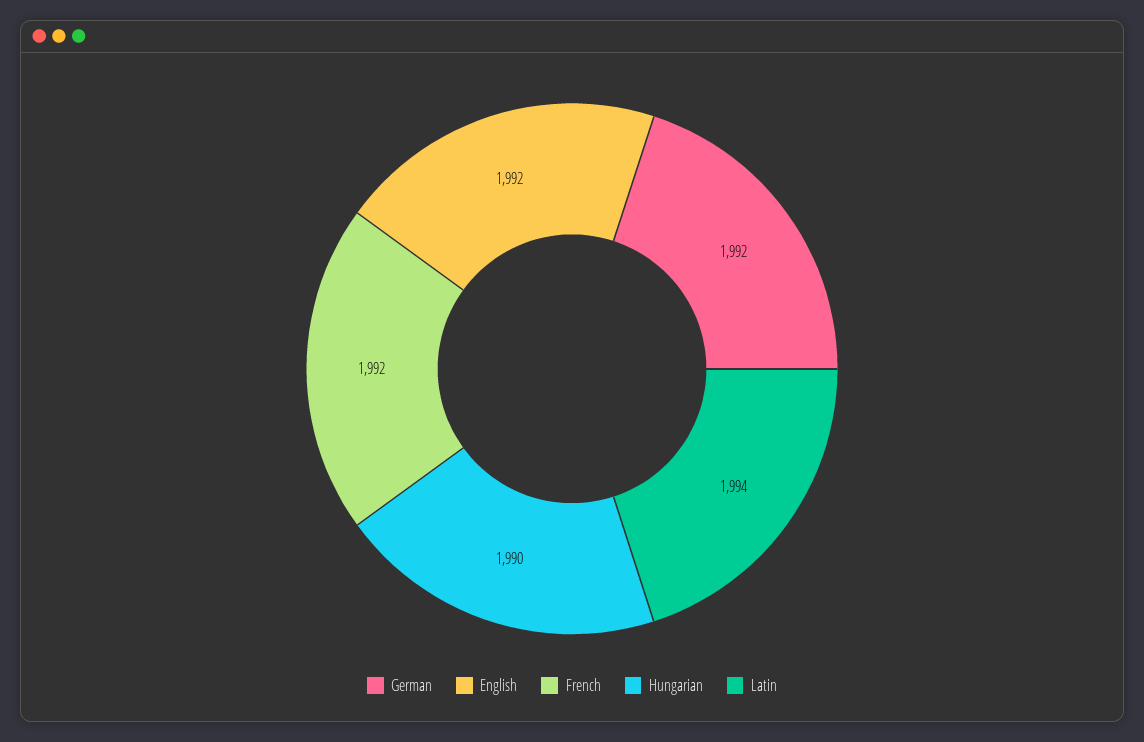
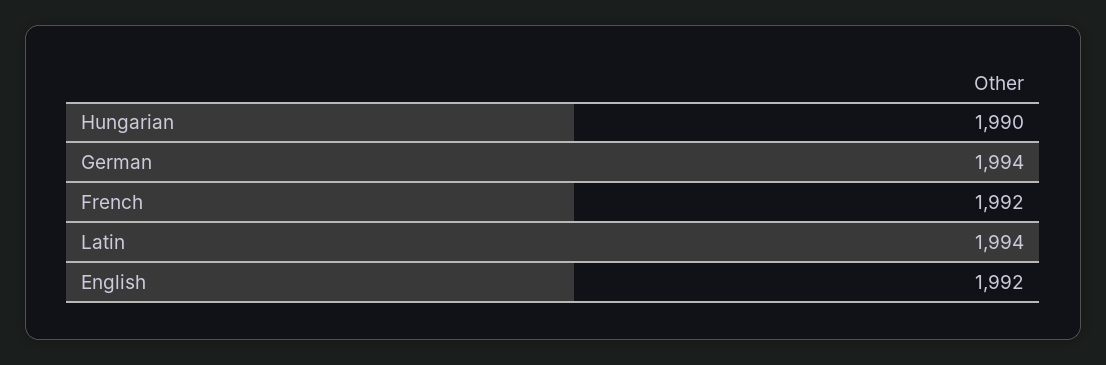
  {
-   "German": 1992,
+   "German": 1994,
    "English": 1992,
    "French": 1992,
    "Hungarian": 1990,
    "Latin": 1994
  }

